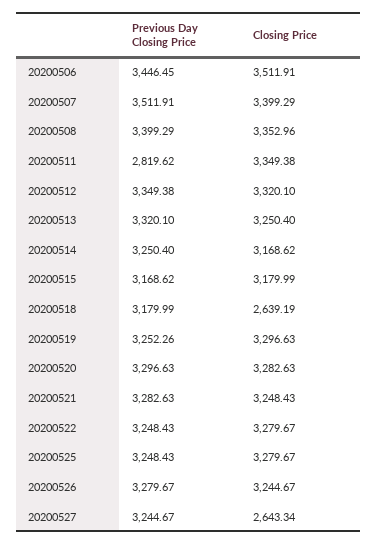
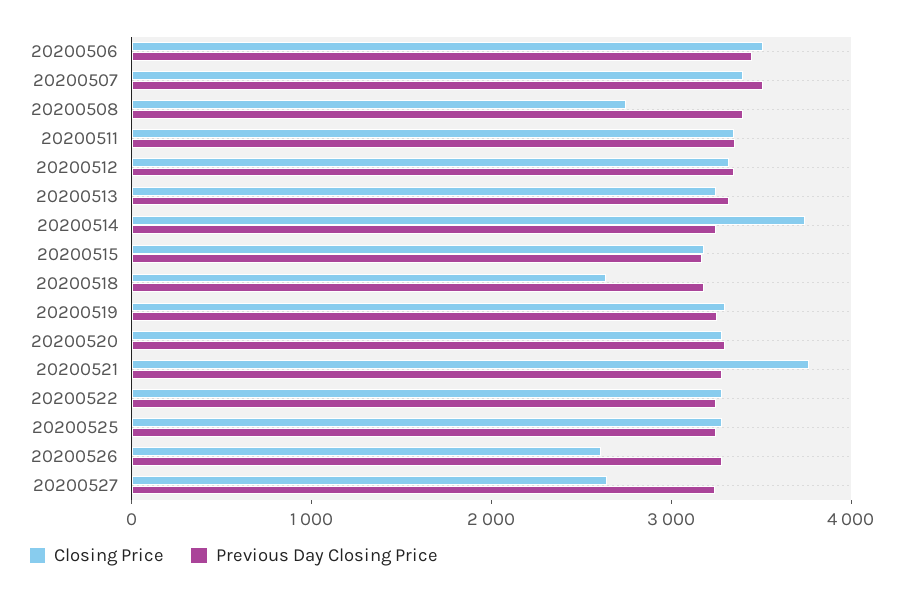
  {
    "Previous Day Closing Price": {
      "20200506": 3446.45,
      "20200507": 3511.91,
      "20200508": 3399.29,
-     "20200511": 2819.62,
+     "20200511": 3400,
      "20200512": 3349.38,
      "20200513": 3320.1,
      "20200514": 3250.4,
      "20200515": 3168.62,
      "20200518": 3179.99,
      "20200519": 3252.26,
      "20200520": 3296.63,
      "20200521": 3282.63,
      "20200522": 3248.43,
      "20200525": 3248.43,
      "20200526": 3279.67,
      "20200527": 3244.67
    },
    "Closing Price": {
      "20200506": 3511.91,
      "20200507": 3399.29,
-     "20200508": 3352.96,
+     "20200508": 2800,
      "20200511": 3349.38,
      "20200512": 3320.1,
      "20200513": 3250.4,
-     "20200514": 3168.62,
+     "20200514": 3800,
      "20200515": 3179.99,
      "20200518": 2639.19,
      "20200519": 3296.63,
      "20200520": 3282.63,
-     "20200521": 3248.43,
+     "20200521": 3800,
      "20200522": 3279.67,
      "20200525": 3279.67,
-     "20200526": 3244.67,
+     "20200526": 2600,
      "20200527": 2643.34
    }
  }

